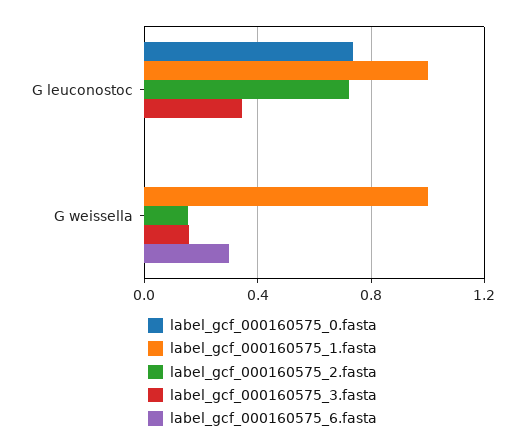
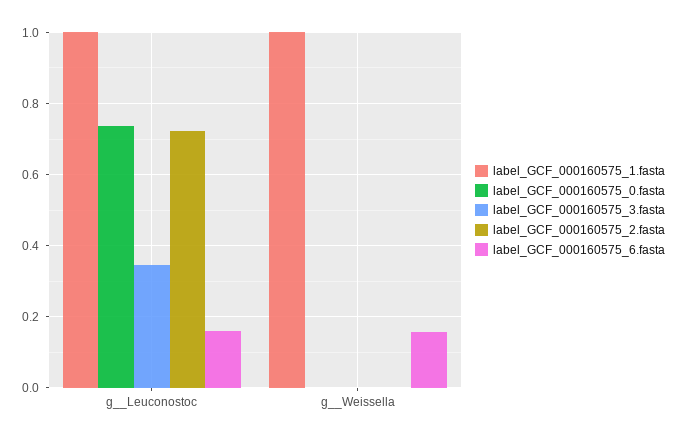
  {
    "label_gcf_000160575_0.fasta": {
      "G  leuconostoc": 0.74,
      "G  weissella": 0
    },
    "label_gcf_000160575_1.fasta": {
      "G  leuconostoc": 1,
      "G  weissella": 1
    },
    "label_gcf_000160575_2.fasta": {
      "G  leuconostoc": 0.72,
-     "G  weissella": 0.15
+     "G  weissella": 0
    },
    "label_gcf_000160575_3.fasta": {
      "G  leuconostoc": 0.34,
-     "G  weissella": 0.15
+     "G  weissella": 0
    },
    "label_gcf_000160575_6.fasta": {
-     "G  leuconostoc": 0,
+     "G  leuconostoc": 0.16,
-     "G  weissella": 0.3
+     "G  weissella": 0.16
    }
  }

